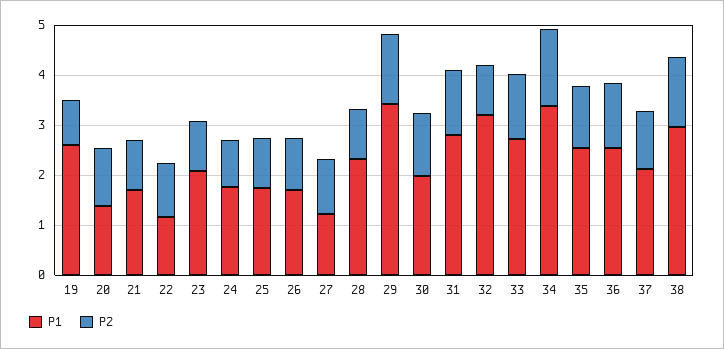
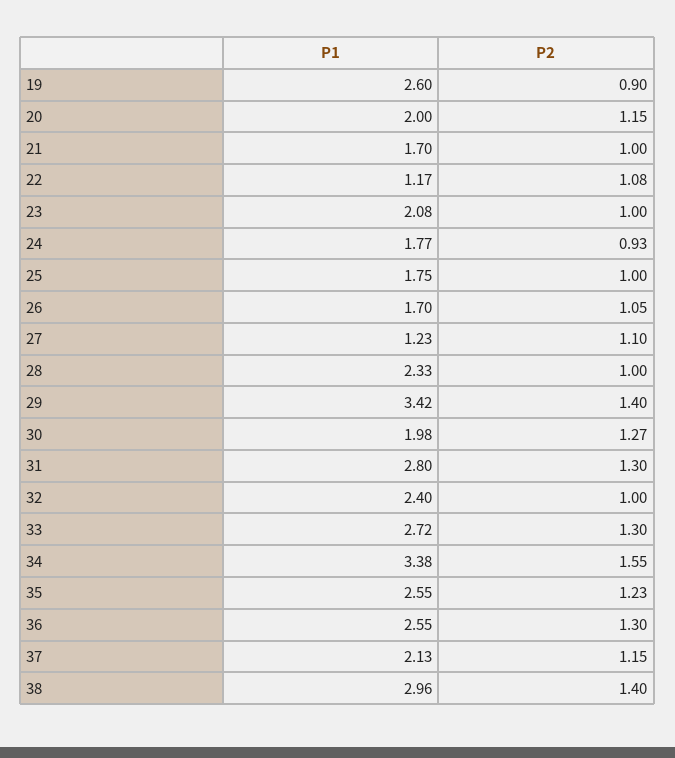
  {
    "P1": {
      "19": 2.6,
-     "20": 1.4,
+     "20": 2,
      "21": 1.7,
      "22": 1.17,
      "23": 2.08,
      "24": 1.77,
      "25": 1.75,
      "26": 1.7,
      "27": 1.23,
      "28": 2.33,
      "29": 3.42,
      "30": 1.98,
      "31": 2.8,
-     "32": 3.2,
+     "32": 2.4,
      "33": 2.72,
      "34": 3.38,
      "35": 2.55,
      "36": 2.55,
      "37": 2.13,
      "38": 2.96
    },
    "P2": {
      "19": 0.9,
      "20": 1.15,
      "21": 1,
      "22": 1.08,
      "23": 1,
      "24": 0.93,
      "25": 1,
      "26": 1.05,
      "27": 1.1,
      "28": 1,
      "29": 1.4,
      "30": 1.27,
      "31": 1.3,
      "32": 1,
      "33": 1.3,
      "34": 1.55,
      "35": 1.23,
      "36": 1.3,
      "37": 1.15,
      "38": 1.4
    }
  }

